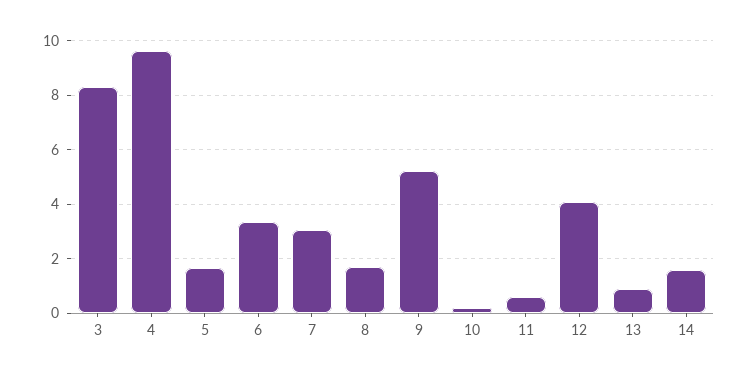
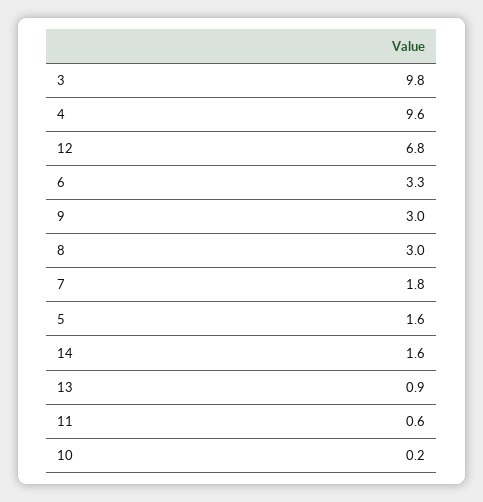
  {
-   "3": 8.25,
+   "3": 9.8,
    "4": 9.6,
    "5": 1.6,
    "6": 3.3,
-   "7": 3,
+   "7": 1.8,
-   "8": 1.75,
+   "8": 3,
-   "9": 5.25,
+   "9": 3,
    "10": 0.2,
    "11": 0.6,
-   "12": 4,
+   "12": 6.8,
    "13": 0.9,
    "14": 1.6
  }

